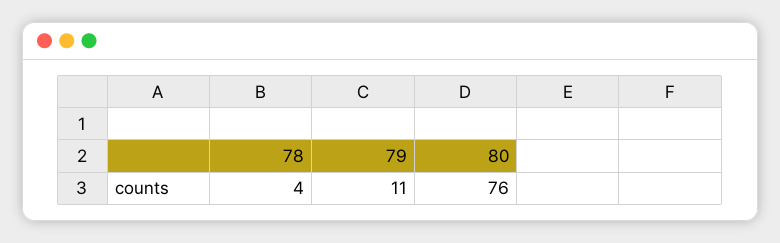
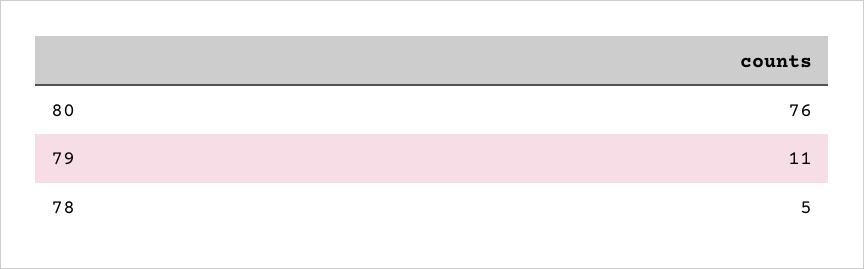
  {
-   "78": 4,
+   "78": 5,
    "79": 11,
    "80": 76
  }

